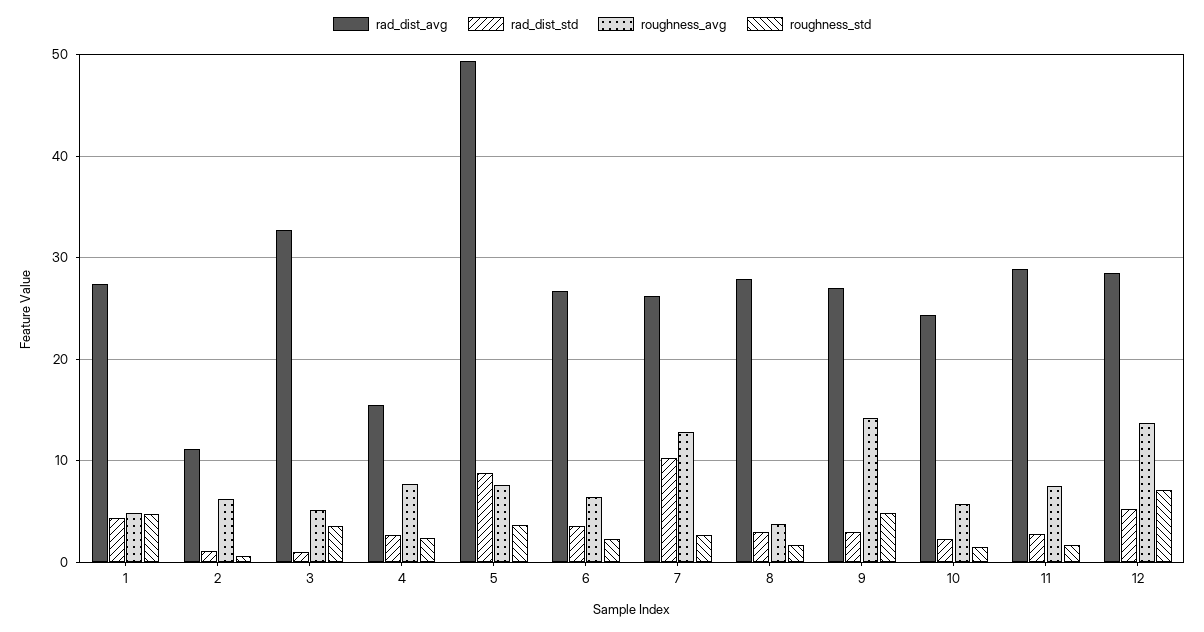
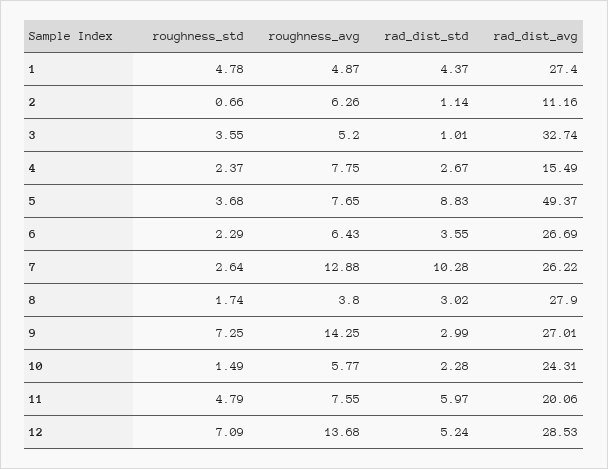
  {
    "rad_dist_avg": {
      "1": 27.4,
      "2": 11.16,
      "3": 32.74,
      "4": 15.49,
      "5": 49.37,
      "6": 26.69,
      "7": 26.22,
      "8": 27.9,
      "9": 27.01,
      "10": 24.31,
-     "11": 29,
+     "11": 20.06,
      "12": 28.53
    },
    "rad_dist_std": {
      "1": 4.37,
      "2": 1.14,
      "3": 1.01,
      "4": 2.67,
      "5": 8.83,
      "6": 3.55,
      "7": 10.28,
      "8": 3.02,
      "9": 2.99,
      "10": 2.28,
-     "11": 3,
+     "11": 5.97,
      "12": 5.24
    },
    "roughness_avg": {
      "1": 4.87,
      "2": 6.26,
      "3": 5.2,
      "4": 7.75,
      "5": 7.65,
      "6": 6.43,
      "7": 12.88,
      "8": 3.8,
      "9": 14.25,
      "10": 5.77,
      "11": 7.55,
      "12": 13.68
    },
    "roughness_std": {
      "1": 4.78,
      "2": 0.66,
      "3": 3.55,
      "4": 2.37,
      "5": 3.68,
      "6": 2.29,
      "7": 2.64,
      "8": 1.74,
-     "9": 5,
+     "9": 7.25,
      "10": 1.49,
-     "11": 2,
+     "11": 4.79,
      "12": 7.09
    }
  }

